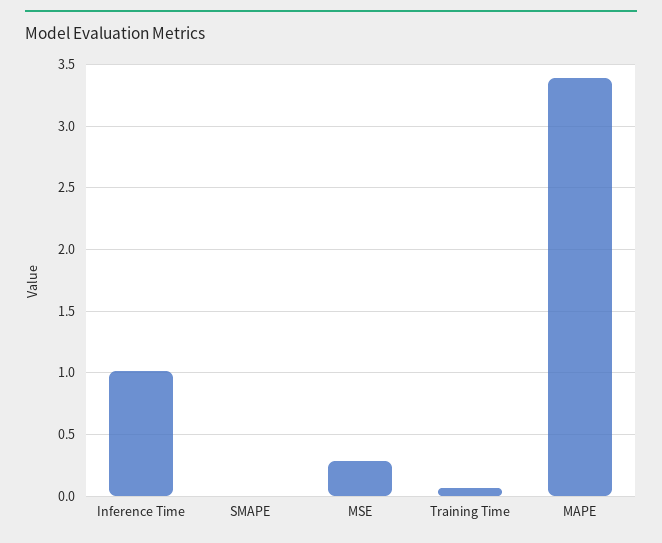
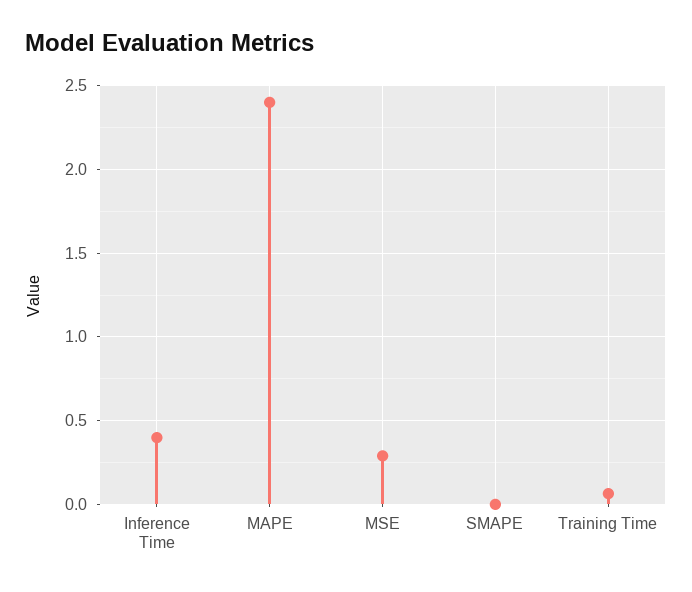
  {
-   "Inference Time": 1,
+   "Inference Time": 0.4,
    "SMAPE": 0,
    "MSE": 0.3,
    "Training Time": 0.05,
-   "MAPE": 3.4
+   "MAPE": 2.4
  }

